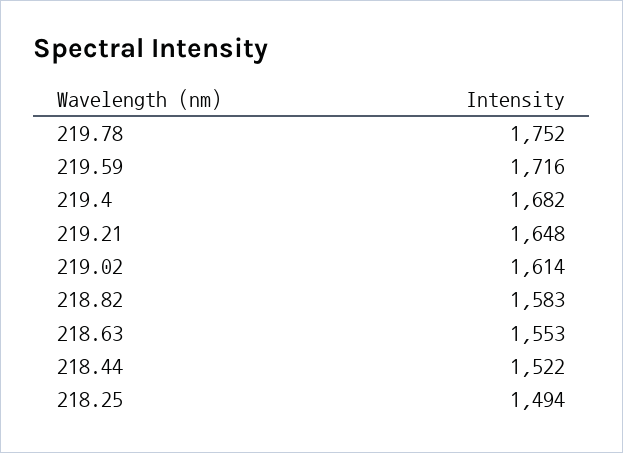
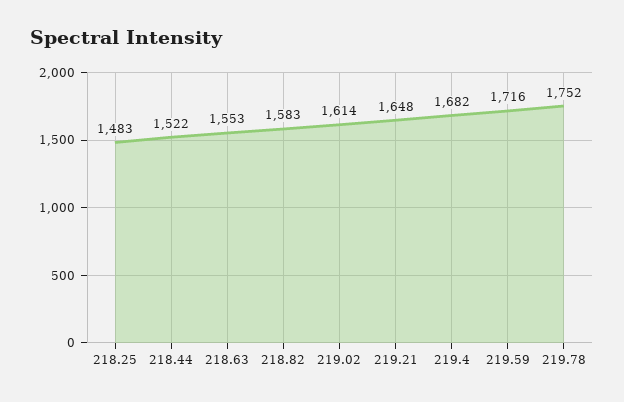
  {
    "219.78": 1752,
    "219.59": 1716,
    "219.4": 1682,
    "219.21": 1648,
    "219.02": 1614,
    "218.82": 1583,
    "218.63": 1553,
    "218.44": 1522,
-   "218.25": 1494
+   "218.25": 1483
  }

